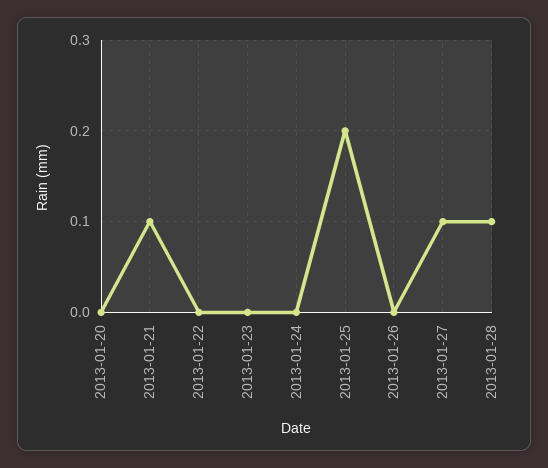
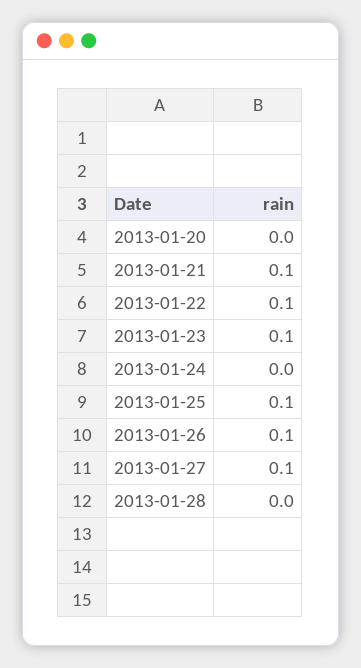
  {
    "2013-01-20": 0,
    "2013-01-21": 0.1,
-   "2013-01-22": 0,
+   "2013-01-22": 0.1,
-   "2013-01-23": 0,
+   "2013-01-23": 0.1,
    "2013-01-24": 0,
-   "2013-01-25": 0.2,
+   "2013-01-25": 0.1,
-   "2013-01-26": 0,
+   "2013-01-26": 0.1,
    "2013-01-27": 0.1,
-   "2013-01-28": 0.1
+   "2013-01-28": 0
  }

